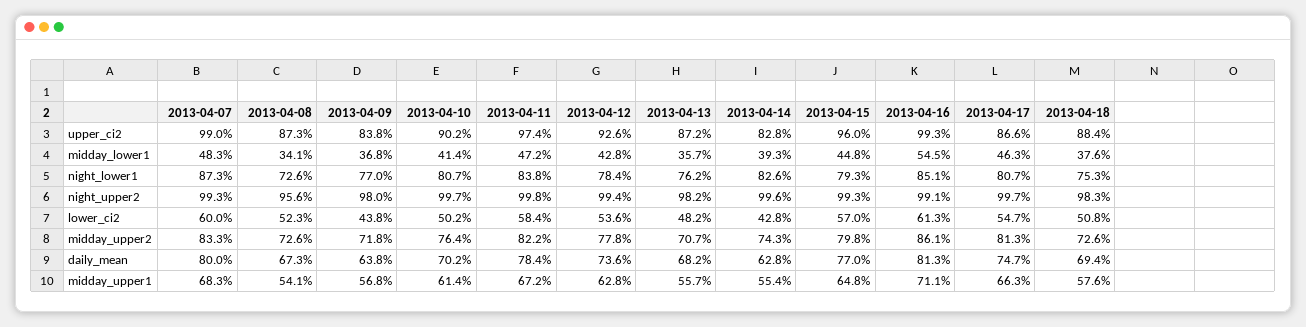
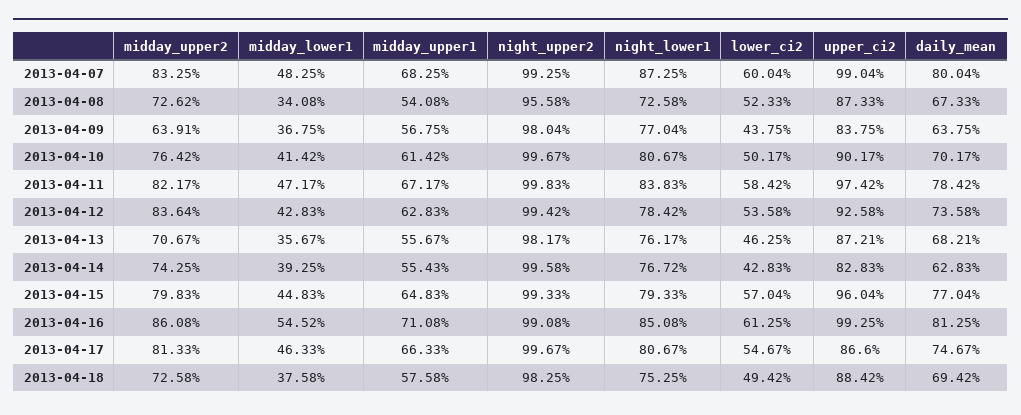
  {
    "2013-04-07": {
      "upper_ci2": 99.04,
      "midday_lower1": 48.25,
      "night_lower1": 87.25,
      "night_upper2": 99.25,
      "lower_ci2": 60.04,
      "midday_upper2": 83.25,
      "daily_mean": 80.04,
      "midday_upper1": 68.25
    },
    "2013-04-08": {
      "upper_ci2": 87.33,
      "midday_lower1": 34.08,
      "night_lower1": 72.58,
      "night_upper2": 95.58,
      "lower_ci2": 52.33,
      "midday_upper2": 72.62,
      "daily_mean": 67.33,
      "midday_upper1": 54.08
    },
    "2013-04-09": {
      "upper_ci2": 83.75,
      "midday_lower1": 36.75,
      "night_lower1": 77.04,
      "night_upper2": 98.04,
      "lower_ci2": 43.75,
-     "midday_upper2": 71.8,
+     "midday_upper2": 63.91,
      "daily_mean": 63.75,
      "midday_upper1": 56.75
    },
    "2013-04-10": {
      "upper_ci2": 90.17,
      "midday_lower1": 41.42,
      "night_lower1": 80.67,
      "night_upper2": 99.67,
      "lower_ci2": 50.17,
      "midday_upper2": 76.42,
      "daily_mean": 70.17,
      "midday_upper1": 61.42
    },
    "2013-04-11": {
      "upper_ci2": 97.42,
      "midday_lower1": 47.17,
      "night_lower1": 83.83,
      "night_upper2": 99.83,
      "lower_ci2": 58.42,
      "midday_upper2": 82.17,
      "daily_mean": 78.42,
      "midday_upper1": 67.17
    },
    "2013-04-12": {
      "upper_ci2": 92.58,
      "midday_lower1": 42.83,
      "night_lower1": 78.42,
      "night_upper2": 99.42,
      "lower_ci2": 53.58,
-     "midday_upper2": 77.8,
+     "midday_upper2": 83.64,
      "daily_mean": 73.58,
      "midday_upper1": 62.83
    },
    "2013-04-13": {
      "upper_ci2": 87.21,
      "midday_lower1": 35.67,
      "night_lower1": 76.17,
      "night_upper2": 98.17,
-     "lower_ci2": 48.2,
+     "lower_ci2": 46.25,
      "midday_upper2": 70.67,
      "daily_mean": 68.21,
      "midday_upper1": 55.67
    },
    "2013-04-14": {
      "upper_ci2": 82.83,
      "midday_lower1": 39.25,
-     "night_lower1": 82.6,
+     "night_lower1": 76.72,
      "night_upper2": 99.58,
      "lower_ci2": 42.83,
      "midday_upper2": 74.25,
      "daily_mean": 62.83,
      "midday_upper1": 55.43
    },
    "2013-04-15": {
      "upper_ci2": 96.04,
      "midday_lower1": 44.83,
      "night_lower1": 79.33,
      "night_upper2": 99.33,
      "lower_ci2": 57.04,
      "midday_upper2": 79.83,
      "daily_mean": 77.04,
      "midday_upper1": 64.83
    },
    "2013-04-16": {
      "upper_ci2": 99.25,
      "midday_lower1": 54.52,
      "night_lower1": 85.08,
      "night_upper2": 99.08,
      "lower_ci2": 61.25,
      "midday_upper2": 86.08,
      "daily_mean": 81.25,
      "midday_upper1": 71.08
    },
    "2013-04-17": {
      "upper_ci2": 86.6,
      "midday_lower1": 46.33,
      "night_lower1": 80.67,
      "night_upper2": 99.67,
      "lower_ci2": 54.67,
      "midday_upper2": 81.33,
      "daily_mean": 74.67,
      "midday_upper1": 66.33
    },
    "2013-04-18": {
      "upper_ci2": 88.42,
      "midday_lower1": 37.58,
      "night_lower1": 75.25,
      "night_upper2": 98.25,
-     "lower_ci2": 50.8,
+     "lower_ci2": 49.42,
      "midday_upper2": 72.58,
      "daily_mean": 69.42,
      "midday_upper1": 57.58
    }
  }

